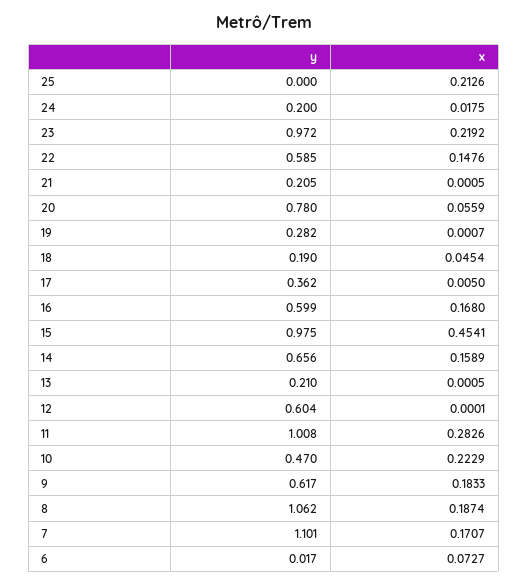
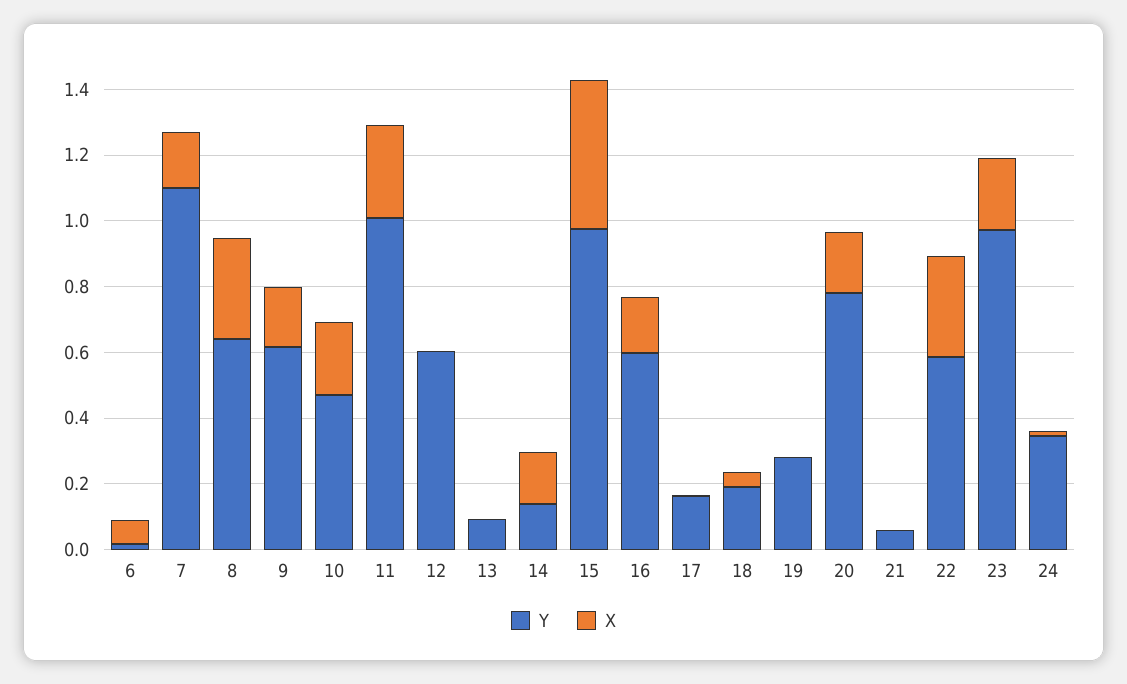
  {
    "y": {
-     "25": 0,
-     "24": 0.2,
+     "24": 0.35,
      "23": 0.972,
      "22": 0.585,
-     "21": 0.205,
+     "21": 0.05,
      "20": 0.78,
      "19": 0.282,
      "18": 0.19,
-     "17": 0.362,
+     "17": 0.15,
      "16": 0.599,
      "15": 0.975,
-     "14": 0.656,
+     "14": 0.15,
-     "13": 0.21,
+     "13": 0.1,
      "12": 0.604,
      "11": 1.008,
      "10": 0.47,
      "9": 0.617,
-     "8": 1.062,
+     "8": 0.65,
      "7": 1.101,
      "6": 0.017
    },
    "x": {
-     "25": 0.2126,
      "24": 0.0175,
      "23": 0.2192,
-     "22": 0.1476,
+     "22": 0.3,
      "21": 0.0005,
-     "20": 0.0559,
+     "20": 0.2,
      "19": 0.0007,
      "18": 0.0454,
      "17": 0.005,
      "16": 0.168,
      "15": 0.4541,
      "14": 0.1589,
      "13": 0.0005,
      "12": 0.0001,
      "11": 0.2826,
      "10": 0.2229,
      "9": 0.1833,
-     "8": 0.1874,
+     "8": 0.3,
      "7": 0.1707,
      "6": 0.0727
    }
  }

